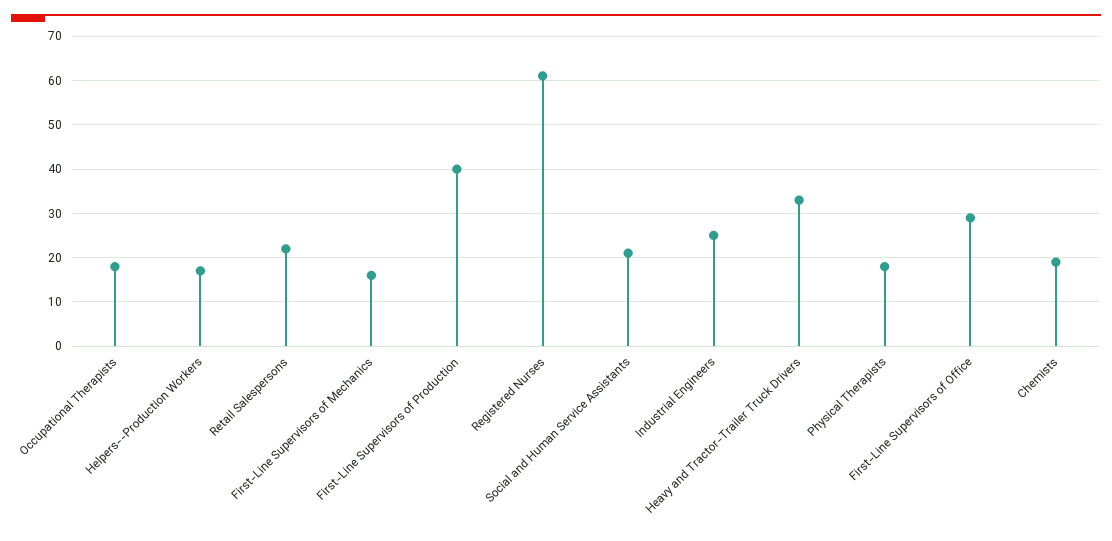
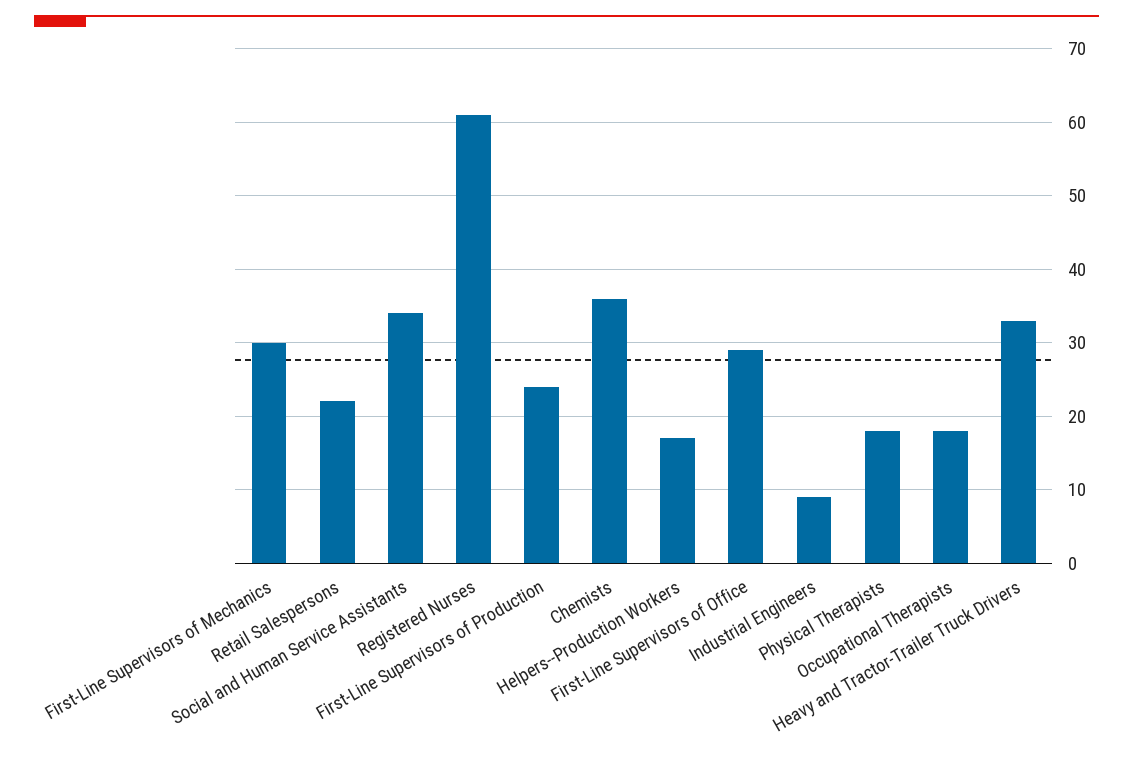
  {
    "Occupational Therapists": 18,
    "Helpers--Production Workers": 17,
    "Retail Salespersons": 22,
-   "First-Line Supervisors of Mechanics": 15,
+   "First-Line Supervisors of Mechanics": 30,
-   "First-Line Supervisors of Production": 40,
+   "First-Line Supervisors of Production": 24,
    "Registered Nurses": 61,
-   "Social and Human Service Assistants": 20,
+   "Social and Human Service Assistants": 34,
-   "Industrial Engineers": 25,
+   "Industrial Engineers": 9,
    "Heavy and Tractor-Trailer Truck Drivers": 33,
    "Physical Therapists": 18,
    "First-Line Supervisors of Office": 29,
-   "Chemists": 20
+   "Chemists": 36
  }

